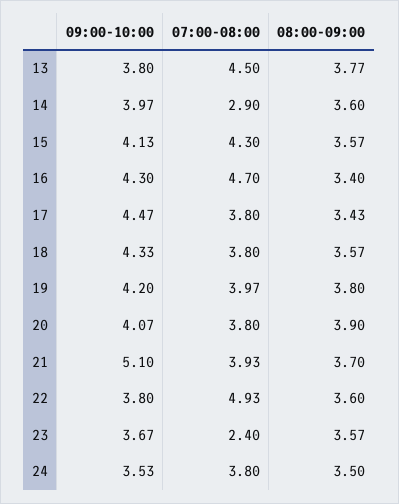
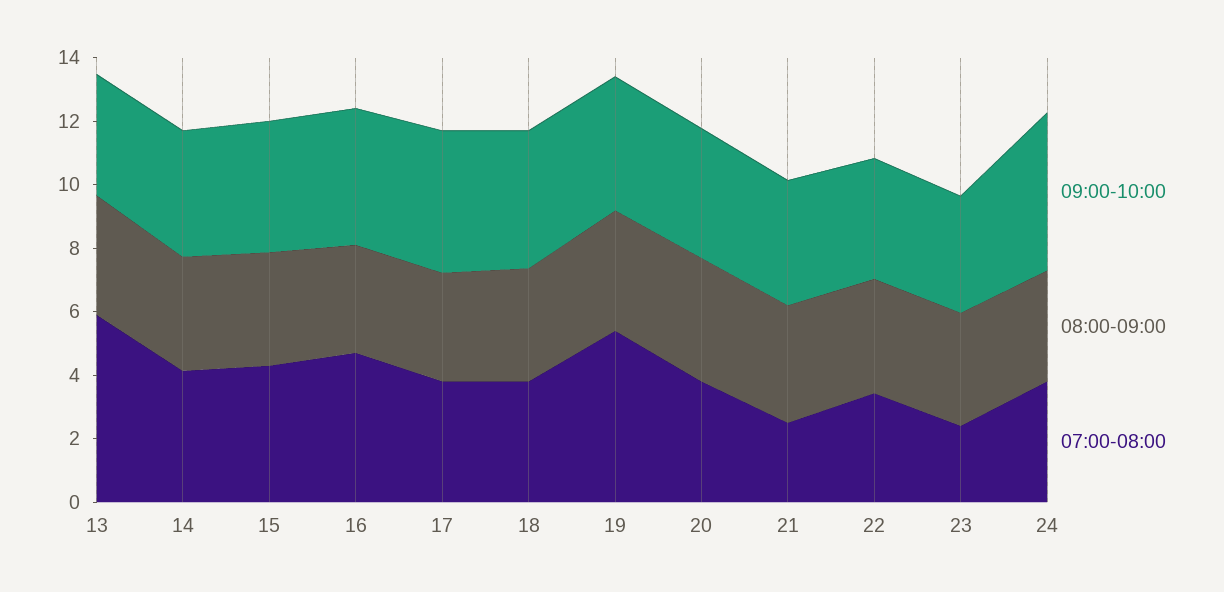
  {
    "09:00-10:00": {
      "13": 3.8,
      "14": 3.97,
      "15": 4.13,
      "16": 4.3,
      "17": 4.47,
      "18": 4.33,
      "19": 4.2,
      "20": 4.07,
-     "21": 5.1,
+     "21": 4,
      "22": 3.8,
      "23": 3.67,
-     "24": 3.53
+     "24": 5
    },
    "07:00-08:00": {
-     "13": 4.5,
+     "13": 6,
-     "14": 2.9,
+     "14": 4,
      "15": 4.3,
      "16": 4.7,
      "17": 3.8,
      "18": 3.8,
-     "19": 3.97,
+     "19": 5.5,
      "20": 3.8,
-     "21": 3.93,
+     "21": 2.5,
-     "22": 4.93,
+     "22": 3.5,
      "23": 2.4,
      "24": 3.8
    },
    "08:00-09:00": {
      "13": 3.77,
      "14": 3.6,
      "15": 3.57,
      "16": 3.4,
      "17": 3.43,
      "18": 3.57,
      "19": 3.8,
      "20": 3.9,
      "21": 3.7,
      "22": 3.6,
      "23": 3.57,
      "24": 3.5
    }
  }

